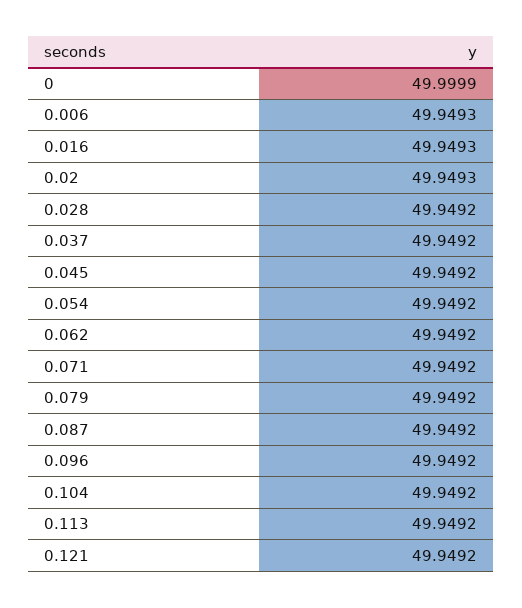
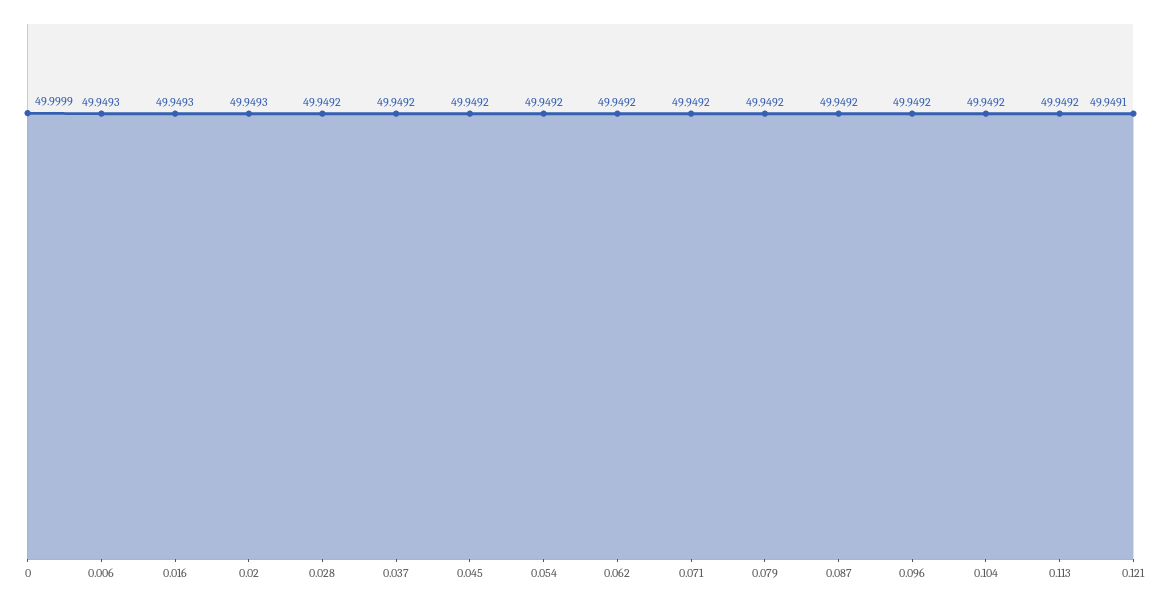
  {
    "0": 49.9999,
    "0.006": 49.9493,
    "0.016": 49.9493,
    "0.02": 49.9493,
    "0.028": 49.9492,
    "0.037": 49.9492,
    "0.045": 49.9492,
    "0.054": 49.9492,
    "0.062": 49.9492,
    "0.071": 49.9492,
    "0.079": 49.9492,
    "0.087": 49.9492,
    "0.096": 49.9492,
    "0.104": 49.9492,
    "0.113": 49.9492,
-   "0.121": 49.9492
+   "0.121": 49.9491
  }

